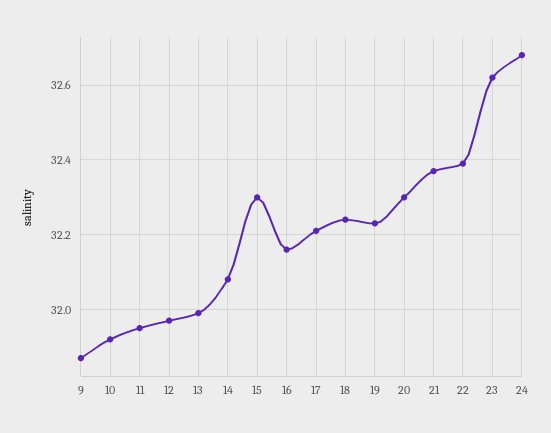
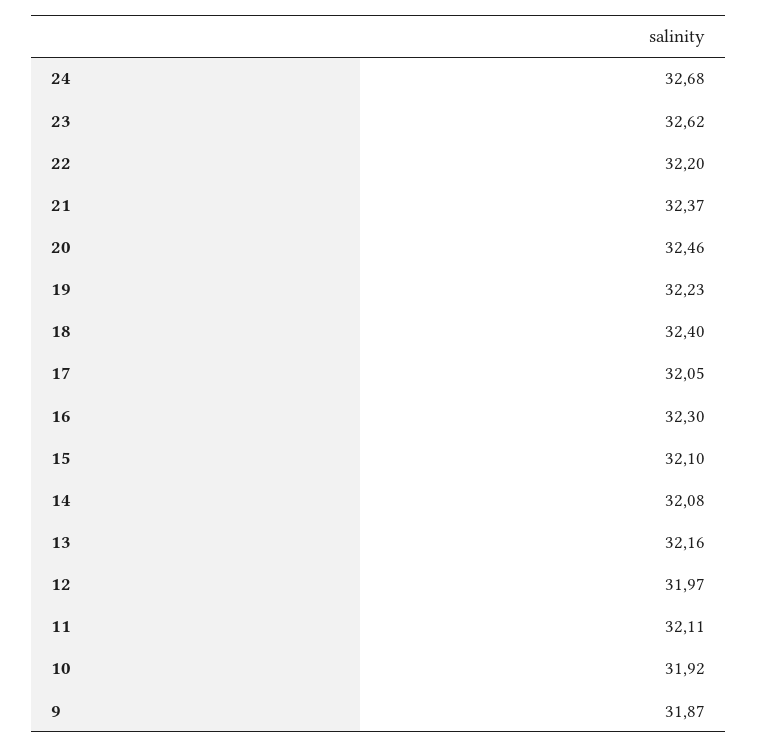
  {
    "9": 31.87,
    "10": 31.92,
-   "11": 31.95,
+   "11": 32.11,
    "12": 31.97,
-   "13": 32,
+   "13": 32.16,
    "14": 32.08,
-   "15": 32.3,
+   "15": 32.1,
-   "16": 32.15,
+   "16": 32.3,
-   "17": 32.2,
+   "17": 32.05,
-   "18": 32.25,
+   "18": 32.4,
    "19": 32.23,
-   "20": 32.3,
+   "20": 32.46,
    "21": 32.37,
-   "22": 32.4,
+   "22": 32.2,
    "23": 32.62,
    "24": 32.68
  }

